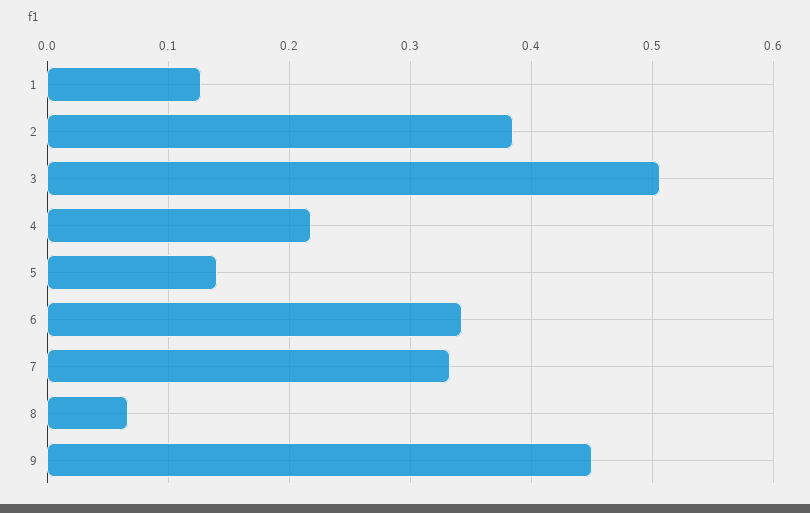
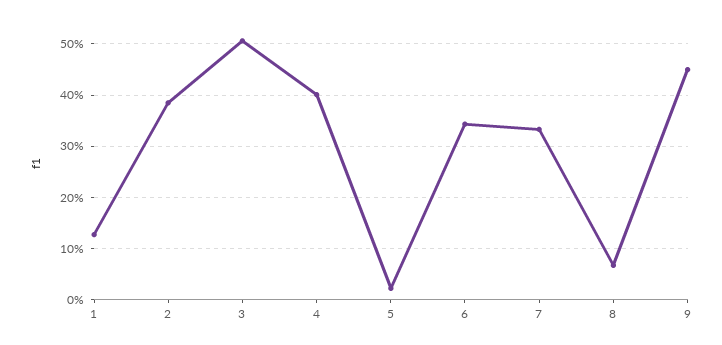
  {
    "1": 0.13,
    "2": 0.39,
    "3": 0.51,
-   "4": 0.22,
+   "4": 0.4,
-   "5": 0.14,
+   "5": 0.02,
    "6": 0.34,
    "7": 0.33,
    "8": 0.07,
    "9": 0.45
  }

